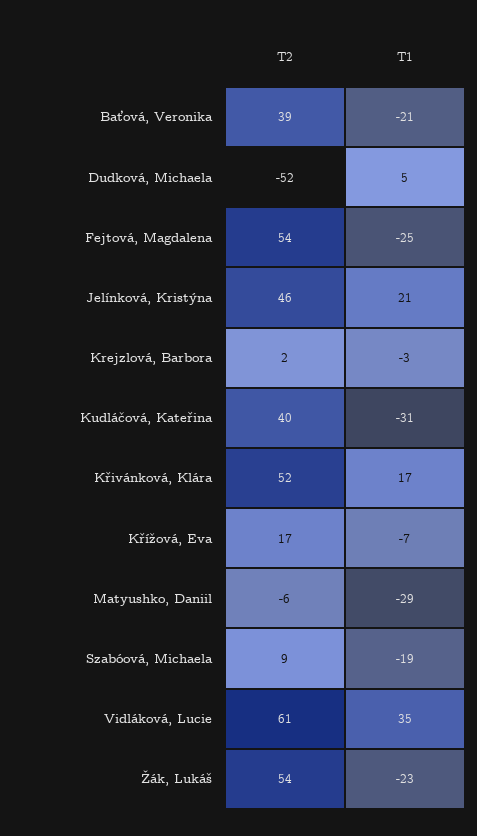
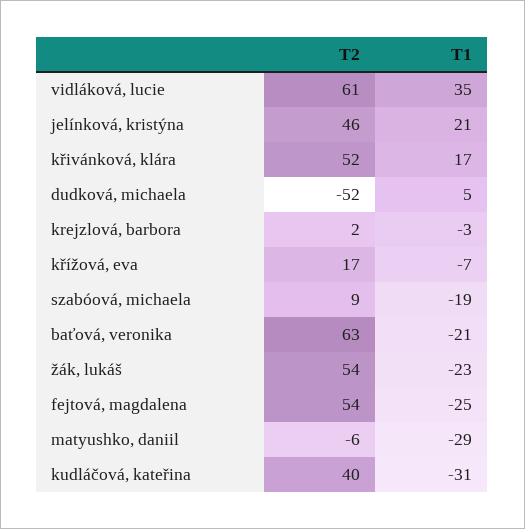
  {
    "T2": {
-     "Baťová, Veronika": 39,
+     "Baťová, Veronika": 63,
      "Dudková, Michaela": -52,
      "Fejtová, Magdalena": 54,
      "Jelínková, Kristýna": 46,
      "Krejzlová, Barbora": 2,
      "Kudláčová, Kateřina": 40,
      "Křivánková, Klára": 52,
      "Křížová, Eva": 17,
      "Matyushko, Daniil": -6,
      "Szabóová, Michaela": 9,
      "Vidláková, Lucie": 61,
      "Žák, Lukáš": 54
    },
    "T1": {
      "Baťová, Veronika": -21,
      "Dudková, Michaela": 5,
      "Fejtová, Magdalena": -25,
      "Jelínková, Kristýna": 21,
      "Krejzlová, Barbora": -3,
      "Kudláčová, Kateřina": -31,
      "Křivánková, Klára": 17,
      "Křížová, Eva": -7,
      "Matyushko, Daniil": -29,
      "Szabóová, Michaela": -19,
      "Vidláková, Lucie": 35,
      "Žák, Lukáš": -23
    }
  }

